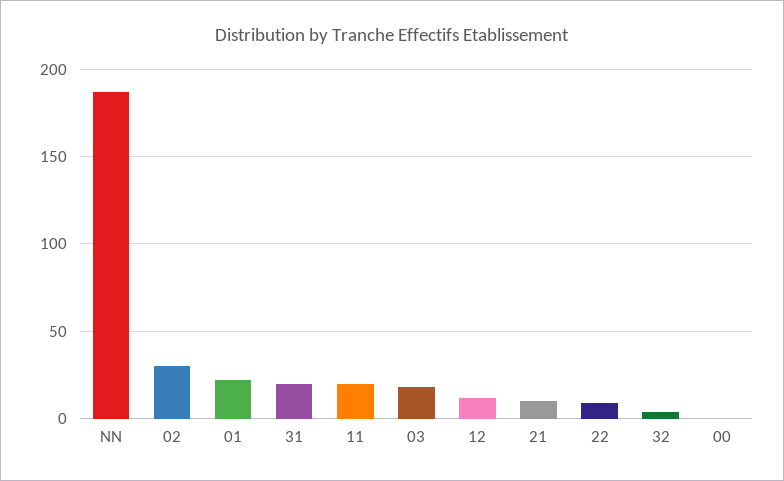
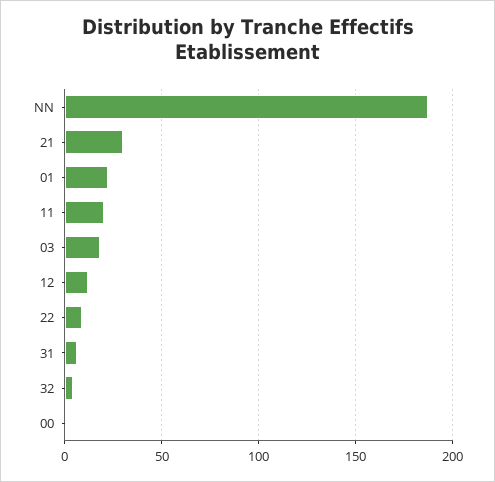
  {
    "NN": 185,
-   "02": 30,
    "01": 20,
-   "31": 20,
+   "31": 5,
    "11": 20,
    "03": 20,
    "12": 10,
-   "21": 10,
+   "21": 30,
    "22": 10,
    "32": 5,
    "00": 0
  }

